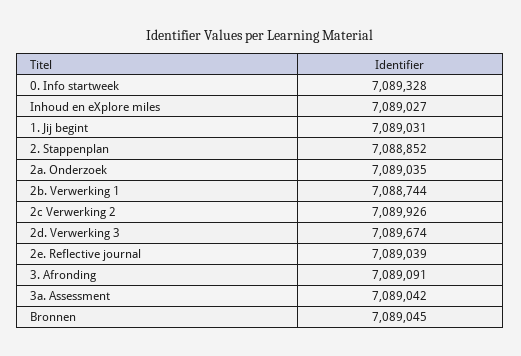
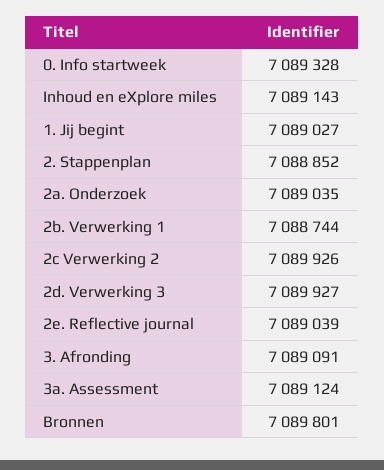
  {
    "0. Info startweek": 7089328,
-   "Inhoud en eXplore miles": 7089027,
+   "Inhoud en eXplore miles": 7089143,
-   "1. Jij begint": 7089031,
+   "1. Jij begint": 7089027,
    "2. Stappenplan": 7088852,
    "2a. Onderzoek": 7089035,
    "2b. Verwerking 1": 7088744,
    "2c Verwerking 2": 7089926,
-   "2d. Verwerking 3": 7089674,
+   "2d. Verwerking 3": 7089927,
    "2e. Reflective journal": 7089039,
    "3. Afronding": 7089091,
-   "3a. Assessment": 7089042,
+   "3a. Assessment": 7089124,
-   "Bronnen": 7089045
+   "Bronnen": 7089801
  }

